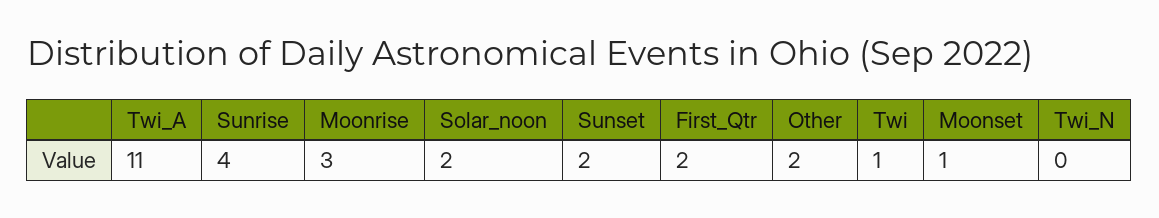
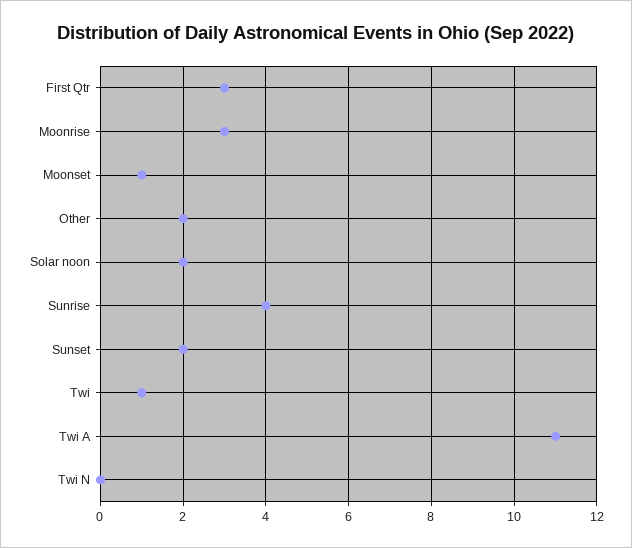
  {
    "Twi_A": 11,
    "Sunrise": 4,
    "Moonrise": 3,
    "Solar_noon": 2,
    "Sunset": 2,
-   "First_Qtr": 2,
+   "First_Qtr": 3,
    "Other": 2,
    "Twi": 1,
    "Moonset": 1,
    "Twi_N": 0
  }

